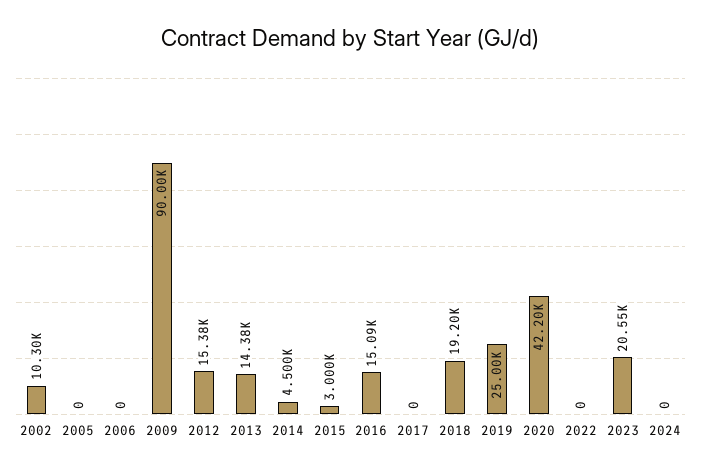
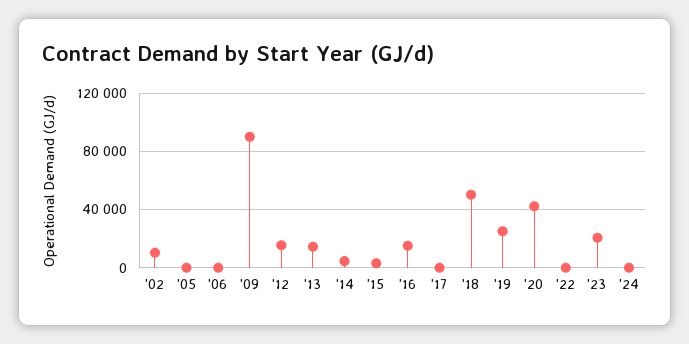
  {
    "2002": 10300,
    "2005": 0,
    "2006": 0,
    "2009": 90000,
    "2012": 15380,
    "2013": 14380,
    "2014": 4500,
    "2015": 3000,
    "2016": 15090,
    "2017": 0,
-   "2018": 19200,
+   "2018": 50000,
    "2019": 25000,
    "2020": 42200,
    "2022": 0,
    "2023": 20550,
    "2024": 0
  }

